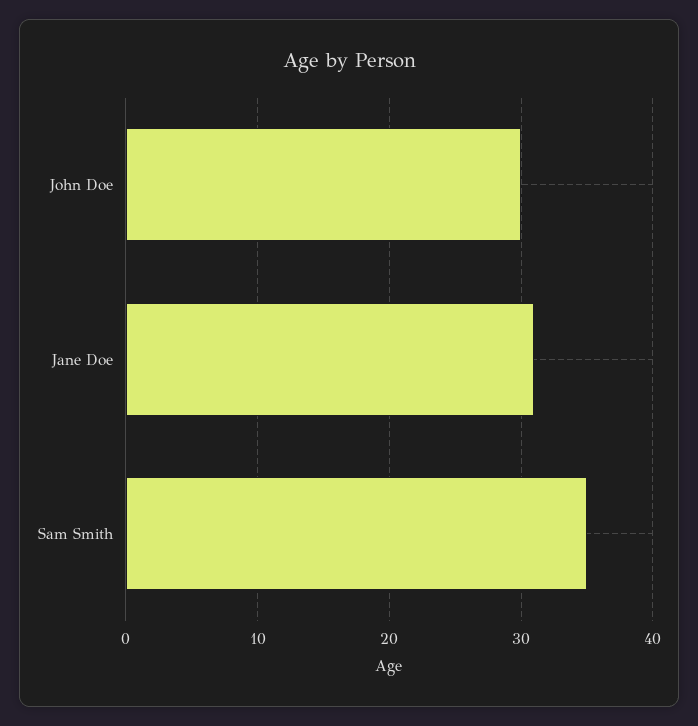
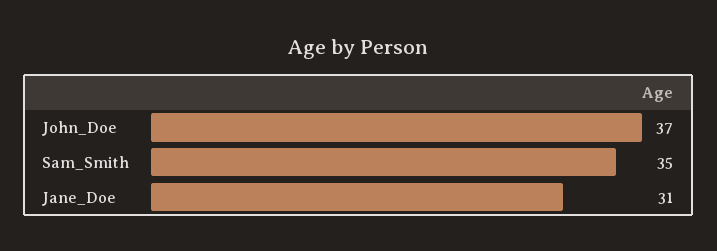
  {
-   "John Doe": 30,
+   "John Doe": 37,
    "Jane Doe": 31,
    "Sam Smith": 35
  }

